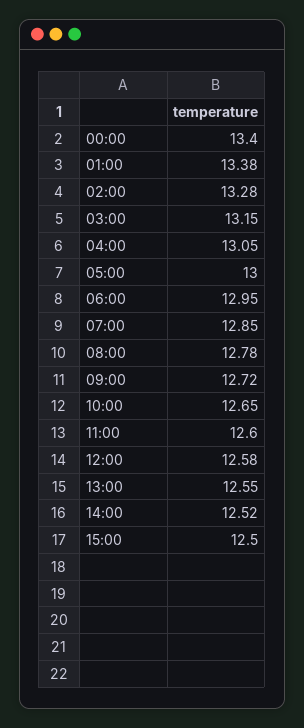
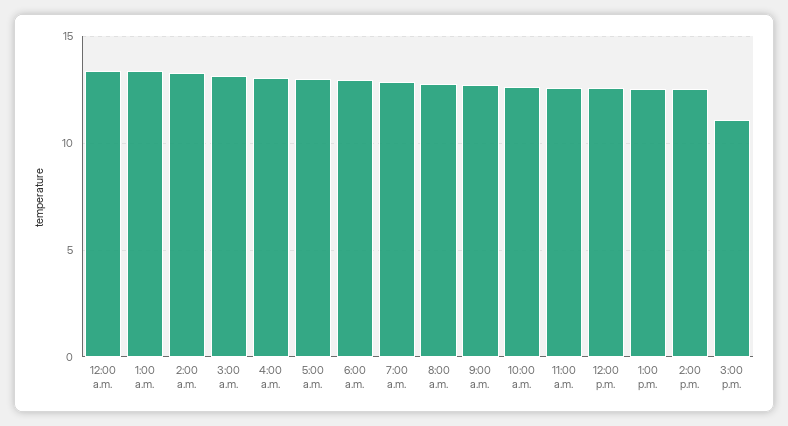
  {
    "00:00": 13.4,
    "01:00": 13.38,
    "02:00": 13.28,
    "03:00": 13.15,
    "04:00": 13.05,
    "05:00": 13,
    "06:00": 12.95,
    "07:00": 12.85,
    "08:00": 12.78,
    "09:00": 12.72,
    "10:00": 12.65,
    "11:00": 12.6,
    "12:00": 12.58,
    "13:00": 12.55,
    "14:00": 12.52,
-   "15:00": 12.5
+   "15:00": 11
  }

